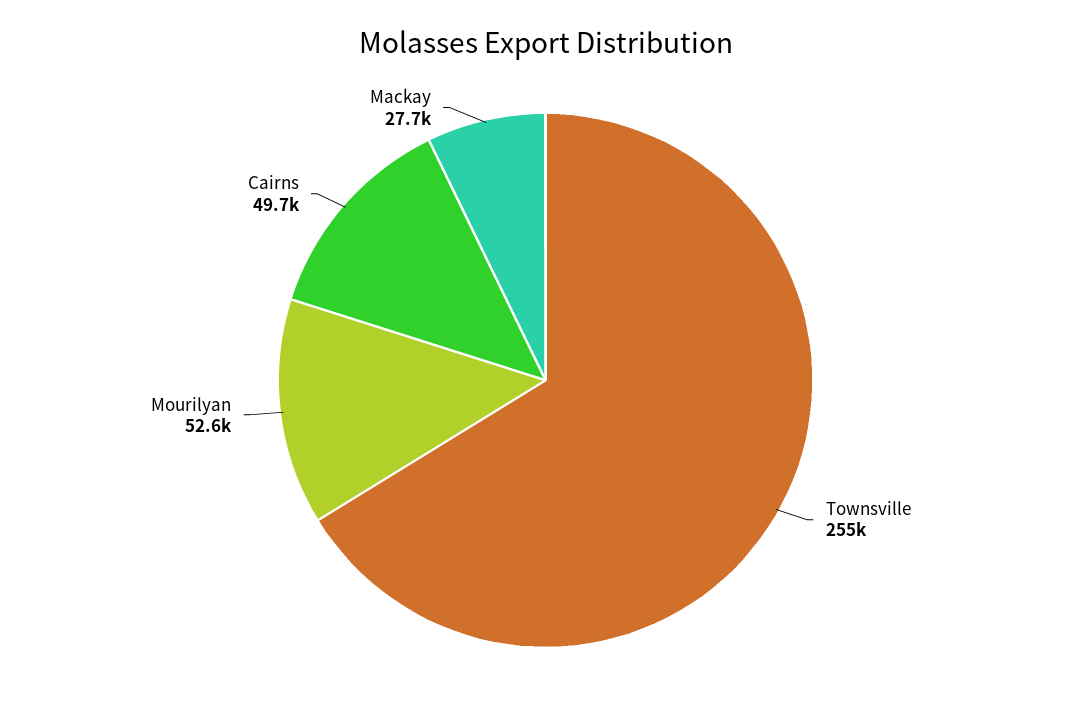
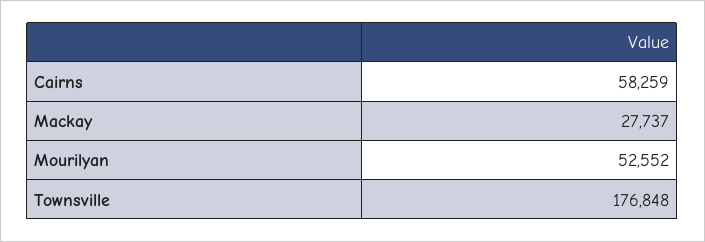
  {
-   "Townsville": 255000,
+   "Townsville": 176848,
    "Mourilyan": 52552,
-   "Cairns": 49700,
+   "Cairns": 58259,
    "Mackay": 27737
  }

